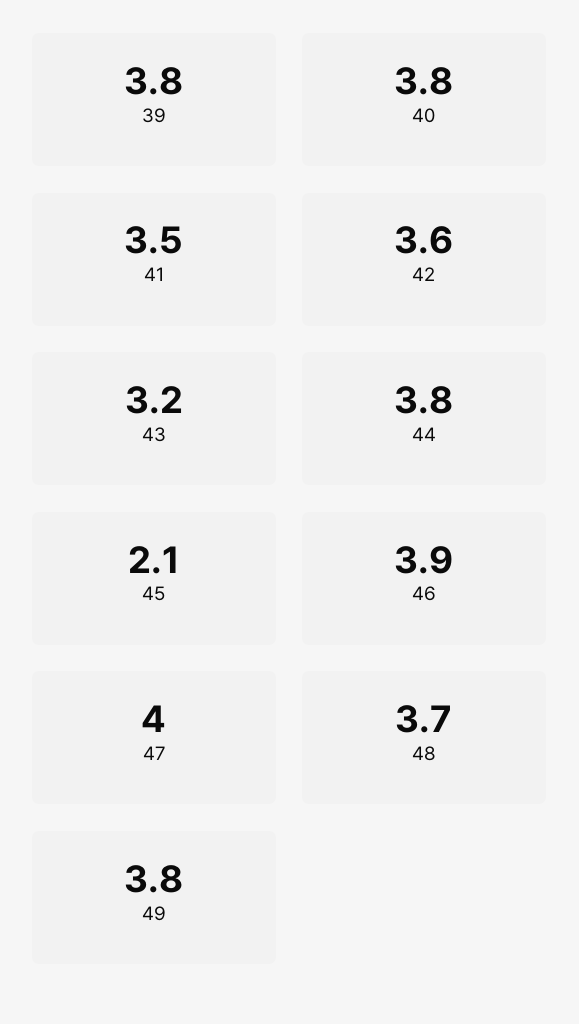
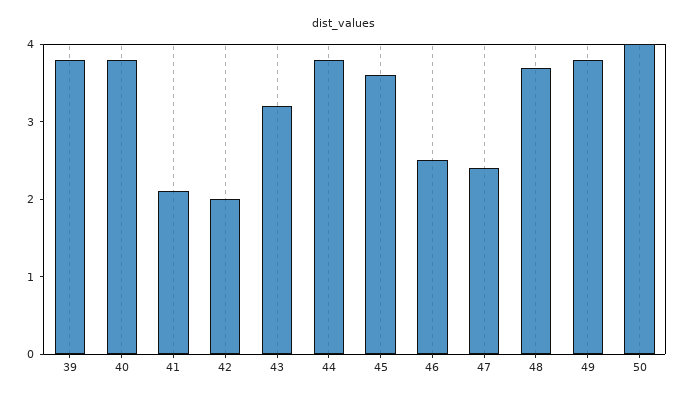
  {
    "39": 3.8,
    "40": 3.8,
-   "41": 3.5,
+   "41": 2,
-   "42": 3.6,
+   "42": 2,
    "43": 3.2,
    "44": 3.8,
-   "45": 2.1,
+   "45": 3.5,
-   "46": 3.9,
+   "46": 2.5,
-   "47": 4,
+   "47": 2.5,
    "48": 3.7,
-   "49": 3.8
+   "49": 3.8,
+   "50": 4
  }

